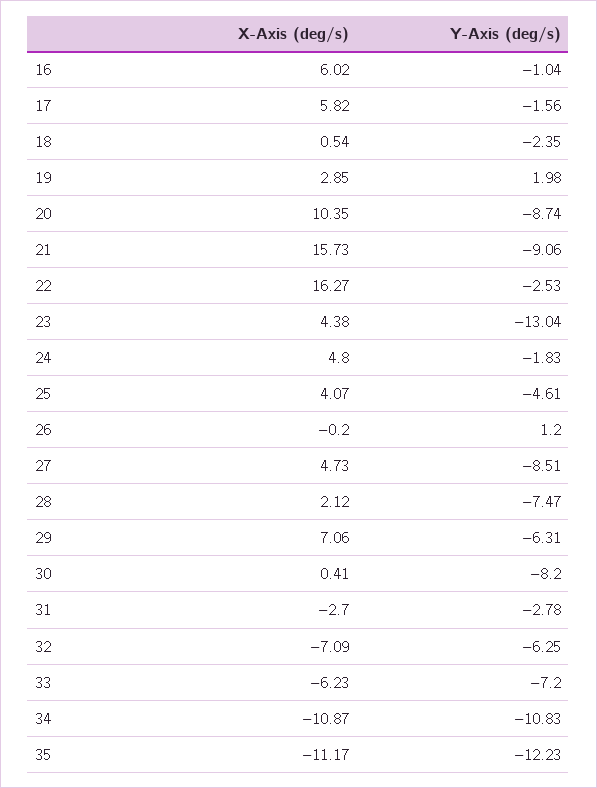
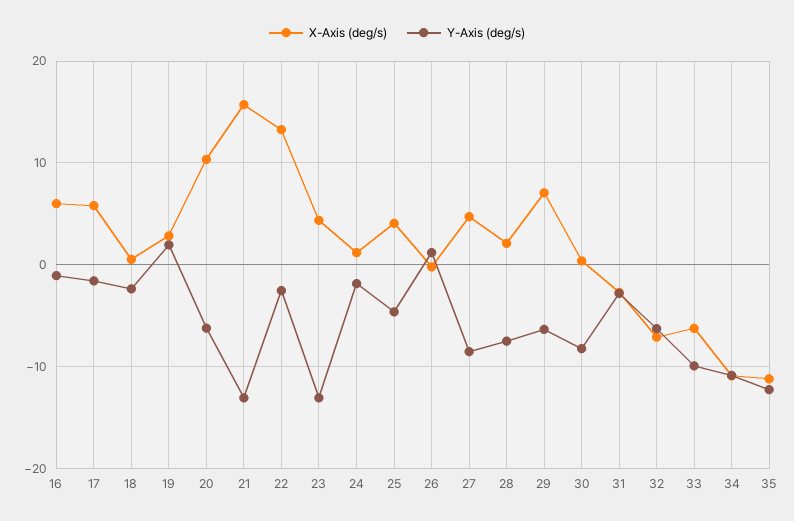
  {
    "X-Axis (deg/s)": {
      "16": 6.02,
      "17": 5.82,
      "18": 0.54,
      "19": 2.85,
      "20": 10.35,
      "21": 15.73,
-     "22": 16.27,
+     "22": 13,
      "23": 4.38,
-     "24": 4.8,
+     "24": 1,
      "25": 4.07,
      "26": -0.2,
      "27": 4.73,
      "28": 2.12,
      "29": 7.06,
      "30": 0.41,
      "31": -2.7,
      "32": -7.09,
      "33": -6.23,
      "34": -10.87,
      "35": -11.17
    },
    "Y-Axis (deg/s)": {
      "16": -1.04,
      "17": -1.56,
      "18": -2.35,
      "19": 1.98,
-     "20": -8.74,
+     "20": -6,
-     "21": -9.06,
+     "21": -13,
      "22": -2.53,
      "23": -13.04,
      "24": -1.83,
      "25": -4.61,
      "26": 1.2,
      "27": -8.51,
      "28": -7.47,
      "29": -6.31,
      "30": -8.2,
      "31": -2.78,
      "32": -6.25,
-     "33": -7.2,
+     "33": -10,
      "34": -10.83,
      "35": -12.23
    }
  }

